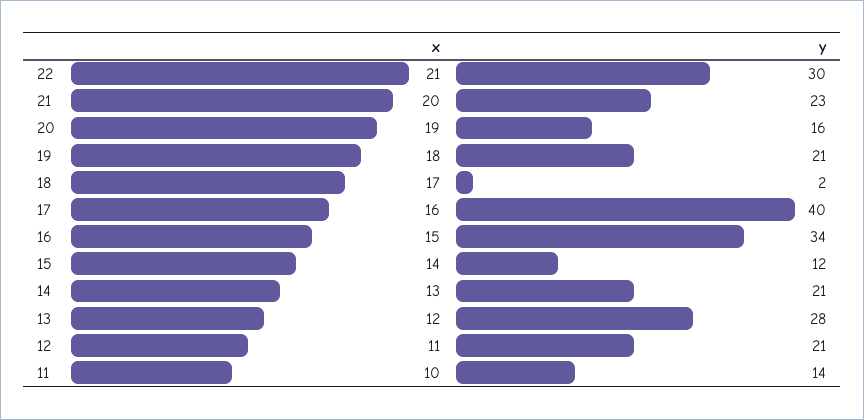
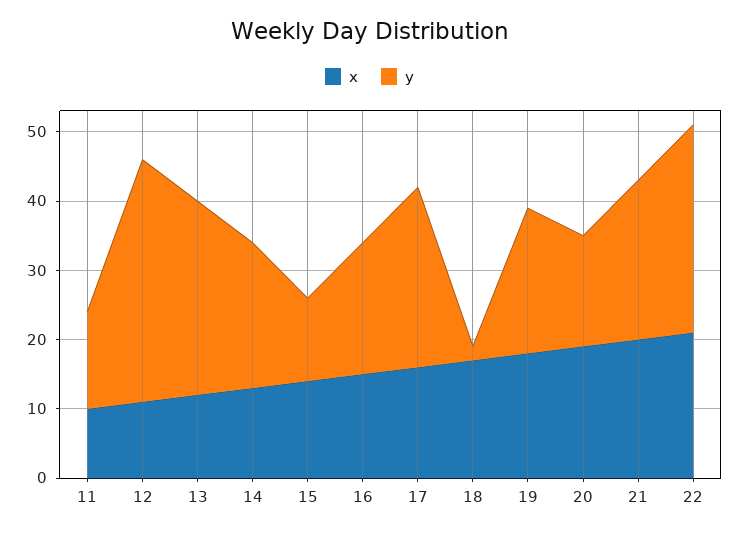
  {
    "x": {
      "22": 21,
      "21": 20,
      "20": 19,
      "19": 18,
      "18": 17,
      "17": 16,
      "16": 15,
      "15": 14,
      "14": 13,
      "13": 12,
      "12": 11,
      "11": 10
    },
    "y": {
      "22": 30,
      "21": 23,
      "20": 16,
      "19": 21,
      "18": 2,
-     "17": 40,
+     "17": 25,
-     "16": 34,
+     "16": 20,
      "15": 12,
      "14": 21,
      "13": 28,
-     "12": 21,
+     "12": 35,
      "11": 14
    }
  }

